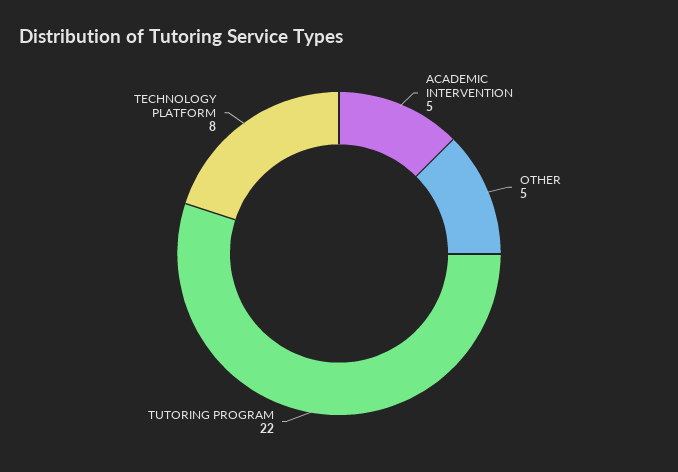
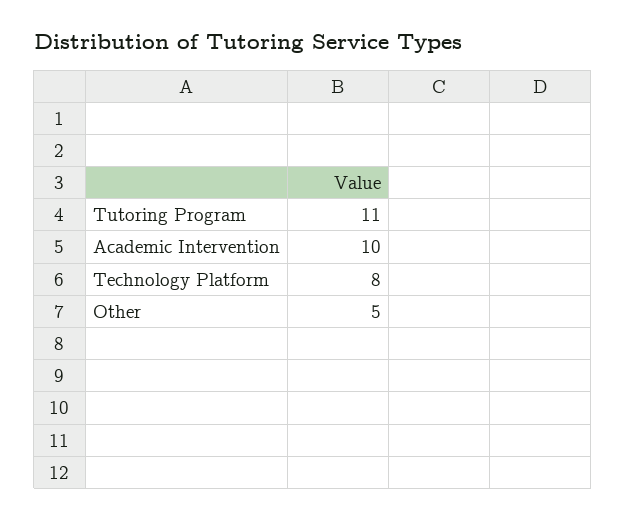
  {
-   "ACADEMIC INTERVENTION": 5,
+   "ACADEMIC INTERVENTION": 10,
    "OTHER": 5,
-   "TUTORING PROGRAM": 22,
+   "TUTORING PROGRAM": 11,
    "TECHNOLOGY PLATFORM": 8
  }

